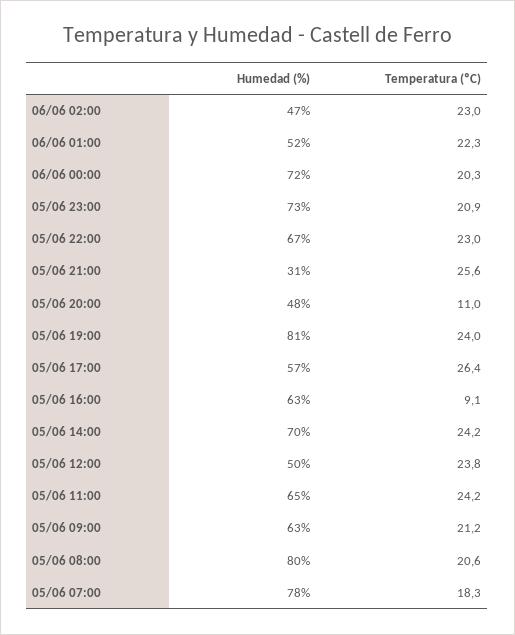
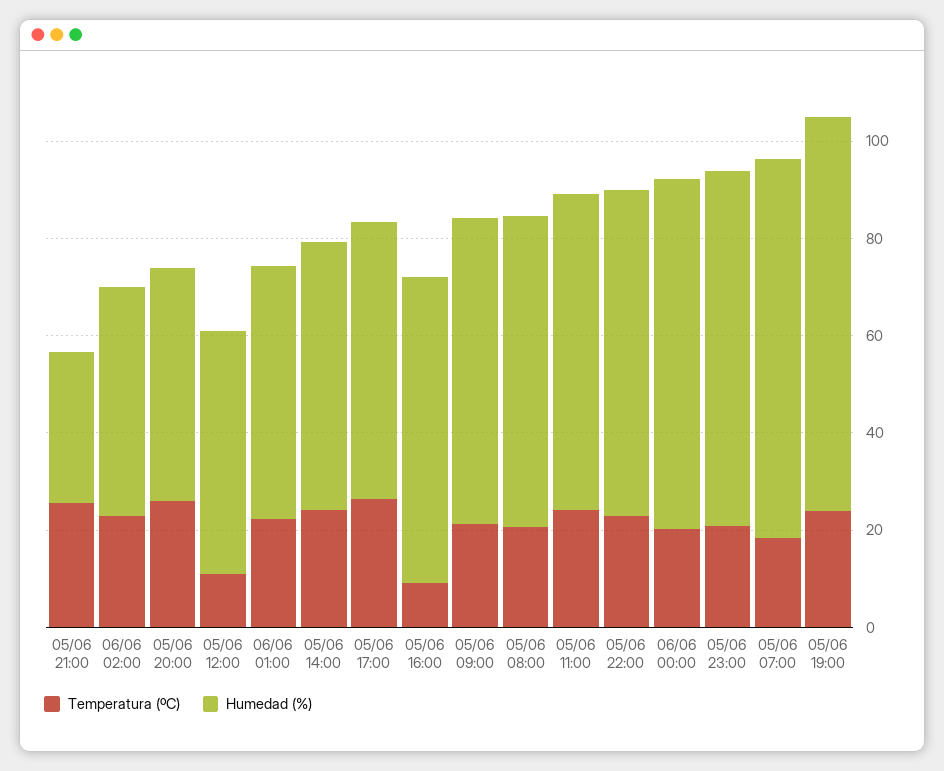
  {
    "Humedad (%)": {
      "06/06 02:00": 47,
      "06/06 01:00": 52,
      "06/06 00:00": 72,
      "05/06 23:00": 73,
      "05/06 22:00": 67,
      "05/06 21:00": 31,
      "05/06 20:00": 48,
      "05/06 19:00": 81,
      "05/06 17:00": 57,
      "05/06 16:00": 63,
-     "05/06 14:00": 70,
+     "05/06 14:00": 55,
      "05/06 12:00": 50,
      "05/06 11:00": 65,
      "05/06 09:00": 63,
-     "05/06 08:00": 80,
+     "05/06 08:00": 65,
      "05/06 07:00": 78
    },
    "Temperatura (ºC)": {
      "06/06 02:00": 23,
      "06/06 01:00": 22.3,
      "06/06 00:00": 20.3,
      "05/06 23:00": 20.9,
      "05/06 22:00": 23,
      "05/06 21:00": 25.6,
-     "05/06 20:00": 11,
+     "05/06 20:00": 25,
      "05/06 19:00": 24,
      "05/06 17:00": 26.4,
      "05/06 16:00": 9.1,
      "05/06 14:00": 24.2,
-     "05/06 12:00": 23.8,
+     "05/06 12:00": 10,
      "05/06 11:00": 24.2,
      "05/06 09:00": 21.2,
      "05/06 08:00": 20.6,
      "05/06 07:00": 18.3
    }
  }

